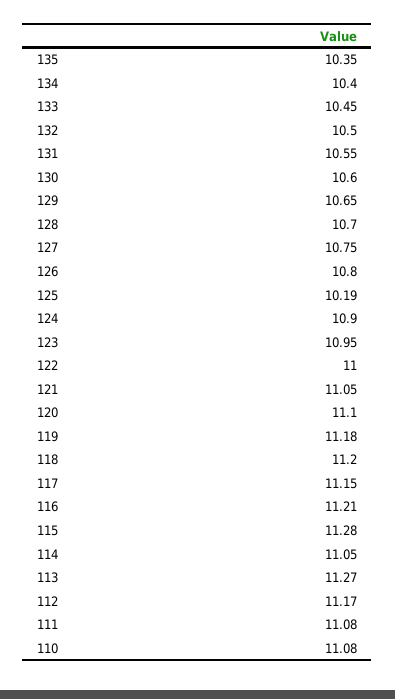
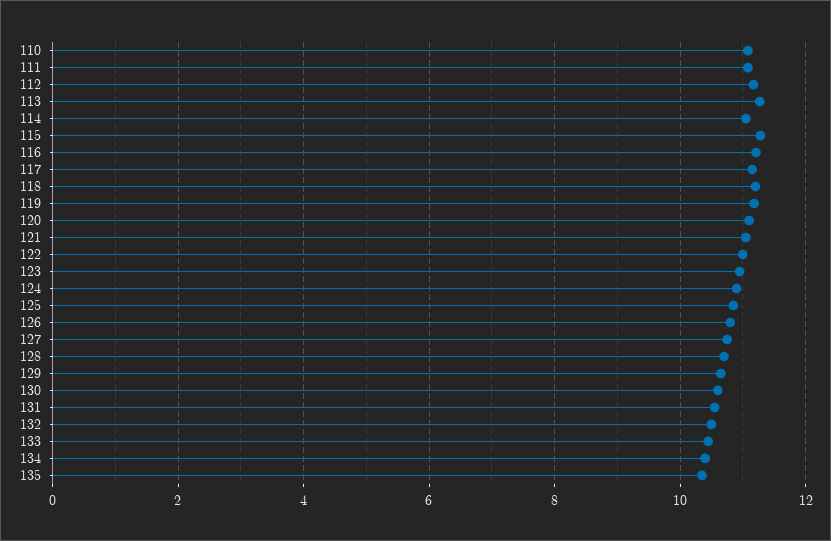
  {
    "135": 10.35,
    "134": 10.4,
    "133": 10.45,
    "132": 10.5,
    "131": 10.55,
    "130": 10.6,
    "129": 10.65,
    "128": 10.7,
    "127": 10.75,
    "126": 10.8,
-   "125": 10.19,
+   "125": 10.8,
    "124": 10.9,
    "123": 10.95,
    "122": 11,
    "121": 11.05,
    "120": 11.1,
    "119": 11.18,
    "118": 11.2,
    "117": 11.15,
    "116": 11.21,
    "115": 11.28,
    "114": 11.05,
    "113": 11.27,
    "112": 11.17,
    "111": 11.08,
    "110": 11.08
  }

